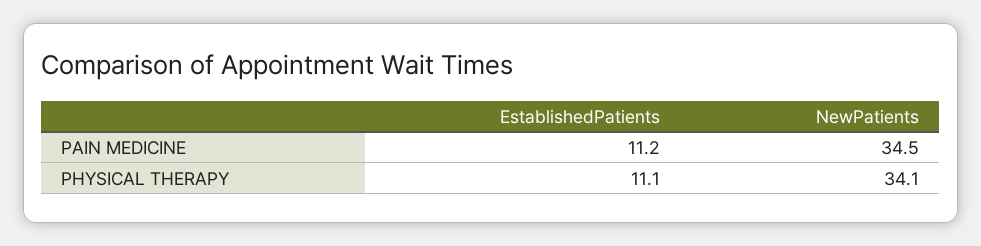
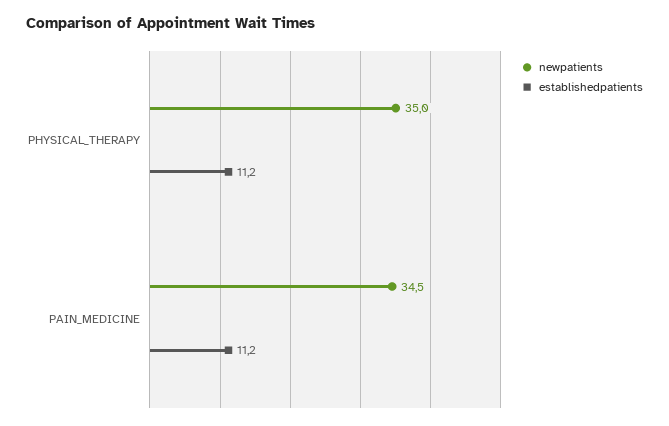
  {
    "EstablishedPatients": {
      "PAIN MEDICINE": 11.2,
-     "PHYSICAL THERAPY": 11.1
+     "PHYSICAL THERAPY": 11.2
    },
    "NewPatients": {
      "PAIN MEDICINE": 34.5,
-     "PHYSICAL THERAPY": 34.1
+     "PHYSICAL THERAPY": 35
    }
  }

